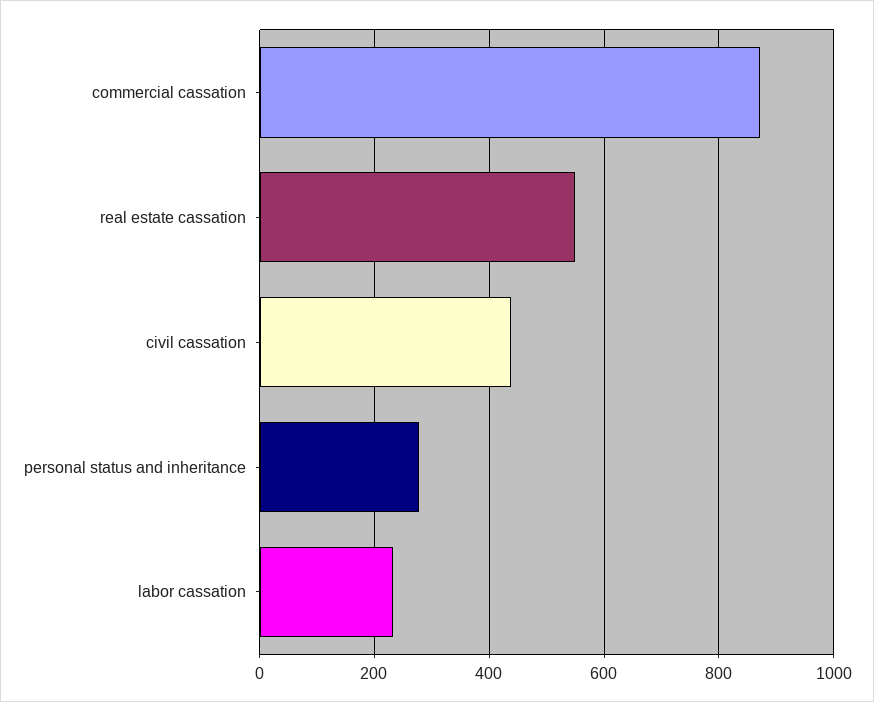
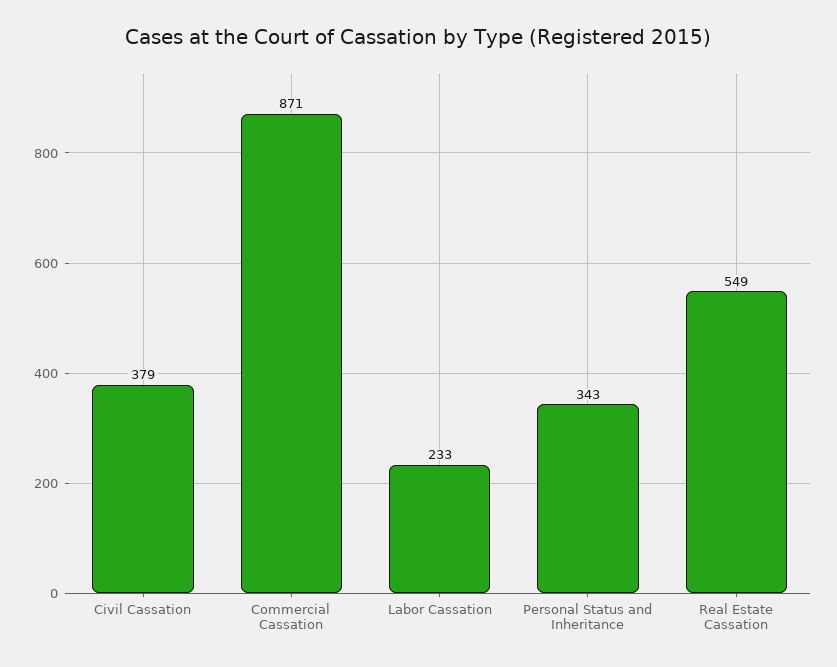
  {
    "commercial cassation": 871,
    "real estate cassation": 549,
-   "civil cassation": 440,
+   "civil cassation": 379,
-   "personal status and inheritance": 280,
+   "personal status and inheritance": 343,
    "labor cassation": 233
  }

